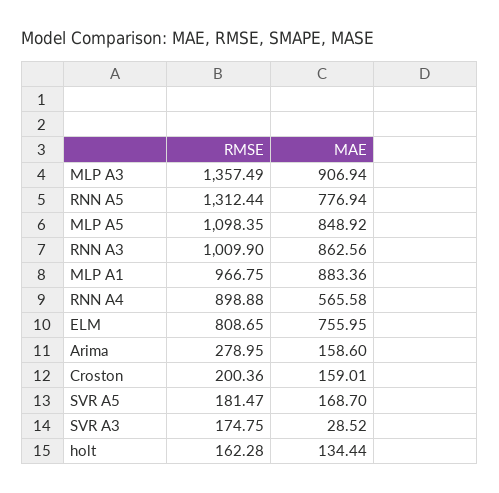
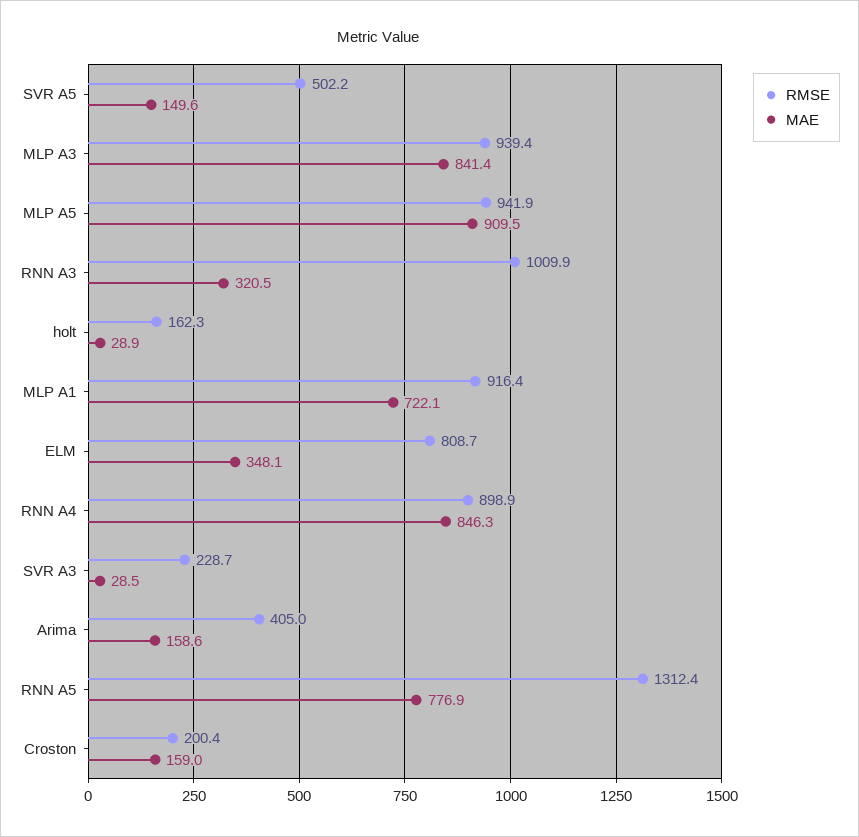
  {
    "RMSE": {
-     "MLP A3": 1357.49,
+     "MLP A3": 939.4,
      "RNN A5": 1312.44,
-     "MLP A5": 1098.35,
+     "MLP A5": 941.9,
      "RNN A3": 1009.9,
-     "MLP A1": 966.75,
+     "MLP A1": 916.4,
      "RNN A4": 898.88,
      "ELM": 808.65,
-     "Arima": 278.95,
+     "Arima": 405,
      "Croston": 200.36,
-     "SVR A5": 181.47,
+     "SVR A5": 502.2,
-     "SVR A3": 174.75,
+     "SVR A3": 228.7,
      "holt": 162.28
    },
    "MAE": {
-     "MLP A3": 906.94,
+     "MLP A3": 841.4,
      "RNN A5": 776.94,
-     "MLP A5": 848.92,
+     "MLP A5": 909.5,
-     "RNN A3": 862.56,
+     "RNN A3": 320.5,
-     "MLP A1": 883.36,
+     "MLP A1": 722.1,
-     "RNN A4": 565.58,
+     "RNN A4": 846.3,
-     "ELM": 755.95,
+     "ELM": 348.1,
      "Arima": 158.6,
      "Croston": 159.01,
-     "SVR A5": 168.7,
+     "SVR A5": 149.6,
      "SVR A3": 28.52,
-     "holt": 134.44
+     "holt": 28.9
    }
  }

